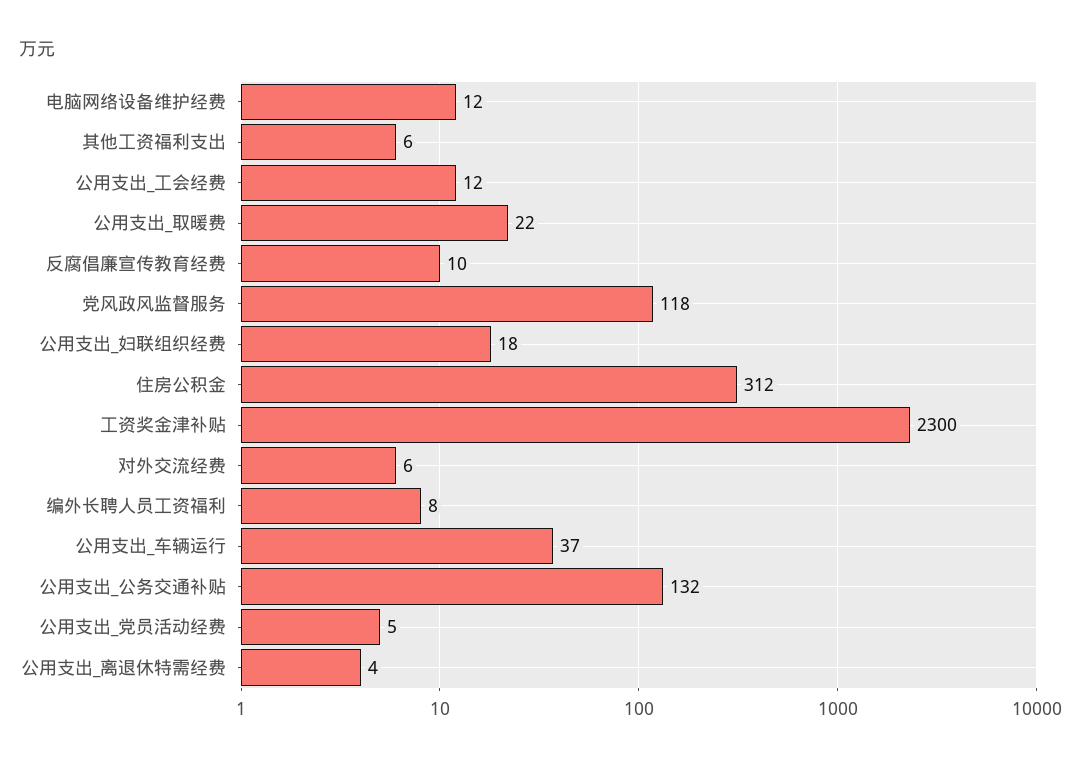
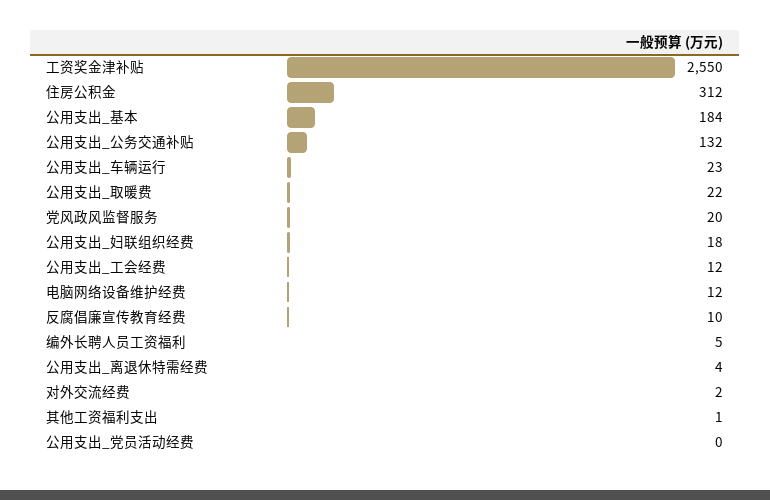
  {
    "电脑网络设备维护经费": 12,
-   "其他工资福利支出": 6,
+   "其他工资福利支出": 1,
    "公用支出_工会经费": 12,
    "公用支出_取暖费": 22,
    "反腐倡廉宣传教育经费": 10,
-   "党风政风监督服务": 118,
+   "党风政风监督服务": 20,
    "公用支出_妇联组织经费": 18,
    "住房公积金": 312,
-   "工资奖金津补贴": 2300,
+   "工资奖金津补贴": 2550,
-   "对外交流经费": 6,
+   "对外交流经费": 2,
-   "编外长聘人员工资福利": 8,
+   "编外长聘人员工资福利": 5,
-   "公用支出_车辆运行": 37,
+   "公用支出_车辆运行": 23,
    "公用支出_公务交通补贴": 132,
-   "公用支出_党员活动经费": 5,
+   "公用支出_党员活动经费": 0,
-   "公用支出_离退休特需经费": 4
+   "公用支出_离退休特需经费": 4,
+   "公用支出_基本": 184
  }

